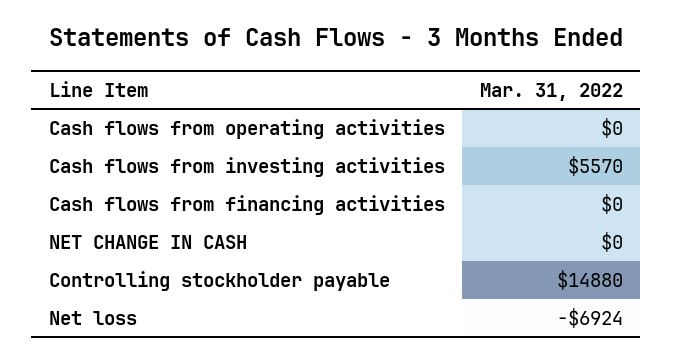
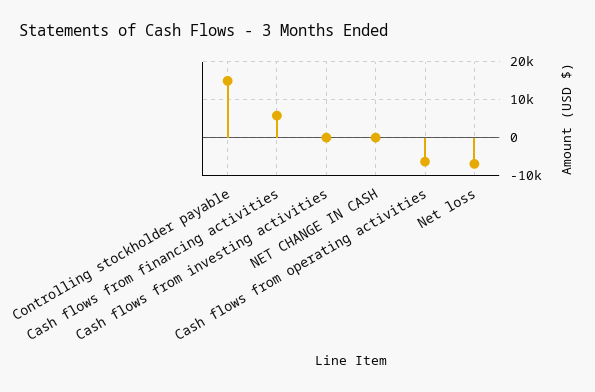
  {
-   "Cash flows from operating activities": 0,
+   "Cash flows from operating activities": -6000,
-   "Cash flows from investing activities": 5570,
+   "Cash flows from investing activities": 0,
-   "Cash flows from financing activities": 0,
+   "Cash flows from financing activities": 6000,
    "NET CHANGE IN CASH": 0,
    "Controlling stockholder payable": 14880,
    "Net loss": -6924
  }

